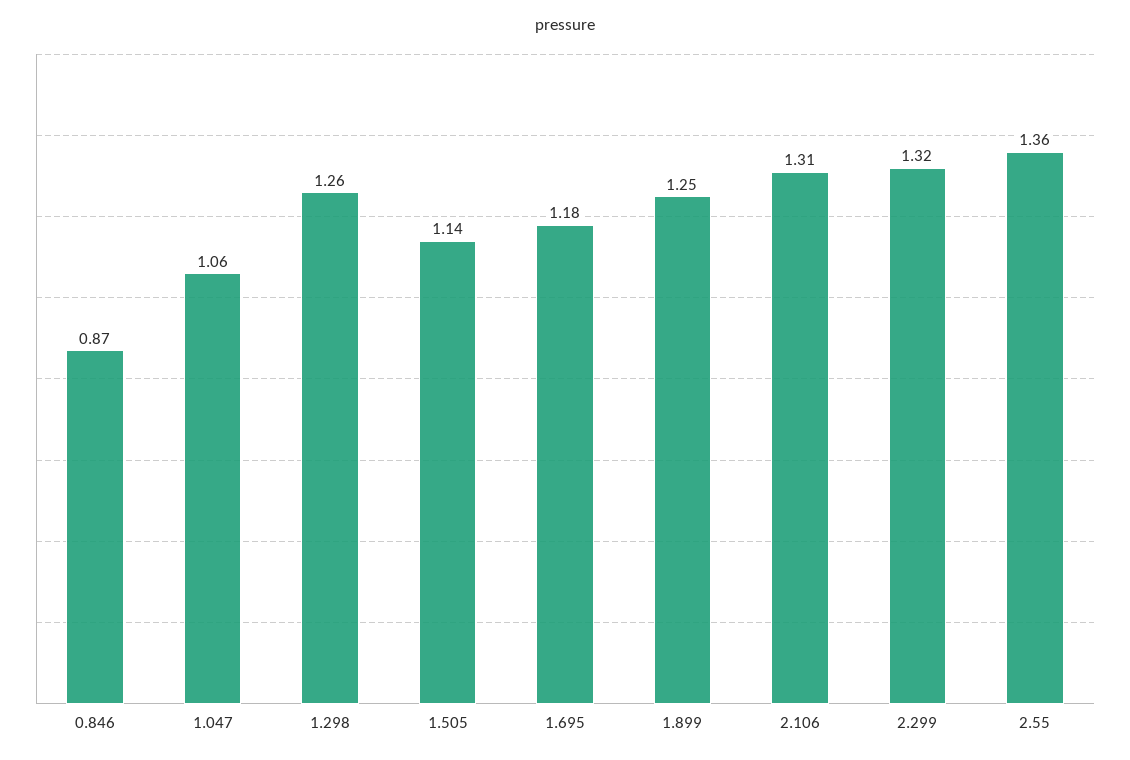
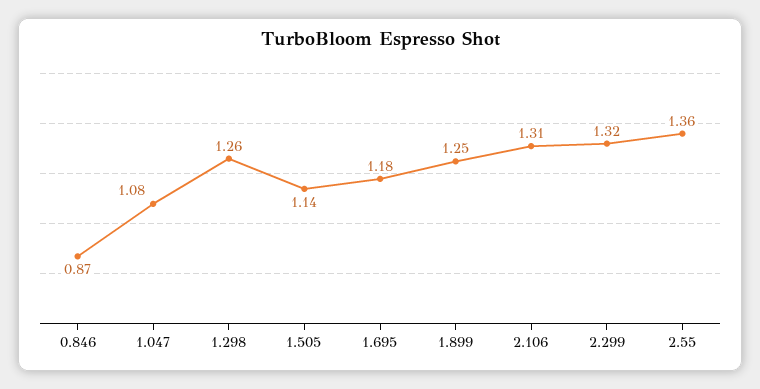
  {
    "0.846": 0.87,
-   "1.047": 1.06,
+   "1.047": 1.08,
    "1.298": 1.26,
    "1.505": 1.14,
    "1.695": 1.18,
    "1.899": 1.25,
    "2.106": 1.31,
    "2.299": 1.32,
    "2.55": 1.36
  }

